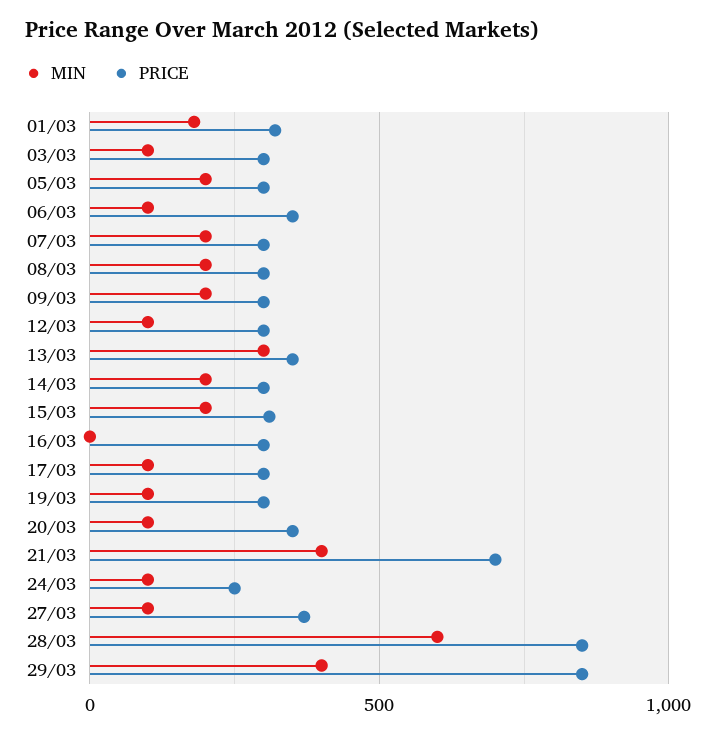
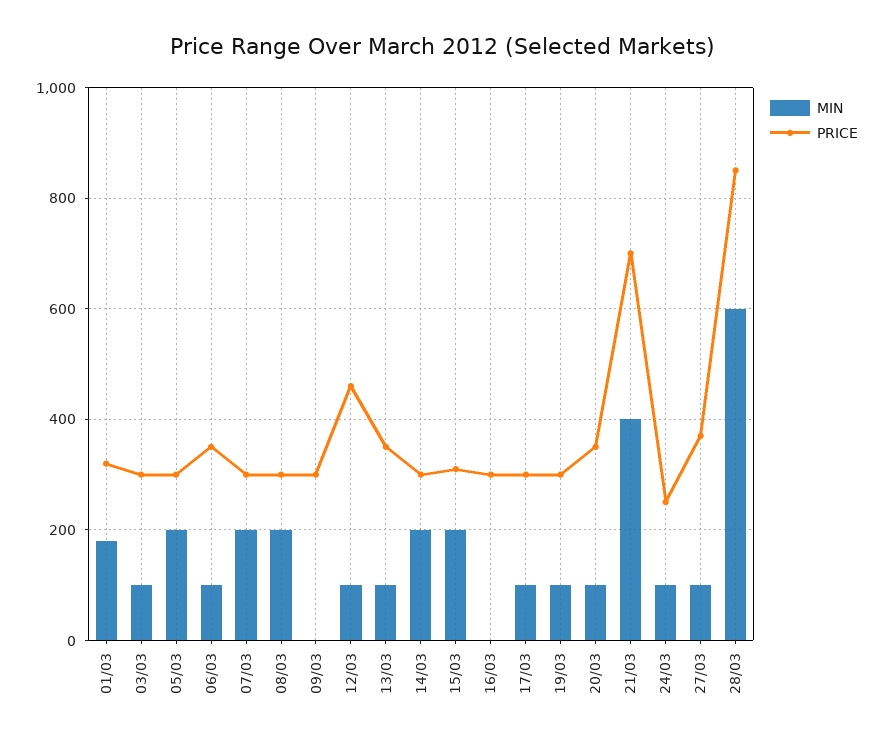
  {
    "MIN": {
      "01/03": 180,
      "03/03": 100,
      "05/03": 200,
      "06/03": 100,
      "07/03": 200,
      "08/03": 200,
-     "09/03": 200,
+     "09/03": 0,
      "12/03": 100,
-     "13/03": 300,
+     "13/03": 100,
      "14/03": 200,
      "15/03": 200,
      "16/03": 0,
      "17/03": 100,
      "19/03": 100,
      "20/03": 100,
      "21/03": 400,
      "24/03": 100,
      "27/03": 100,
-     "28/03": 600,
+     "28/03": 600
-     "29/03": 400
    },
    "PRICE": {
      "01/03": 320,
      "03/03": 300,
      "05/03": 300,
      "06/03": 360,
      "07/03": 300,
      "08/03": 300,
      "09/03": 300,
-     "12/03": 300,
+     "12/03": 460,
      "13/03": 360,
      "14/03": 300,
      "15/03": 320,
      "16/03": 300,
      "17/03": 300,
      "19/03": 300,
      "20/03": 360,
      "21/03": 700,
      "24/03": 260,
      "27/03": 380,
-     "28/03": 860,
+     "28/03": 860
-     "29/03": 850
    }
  }

